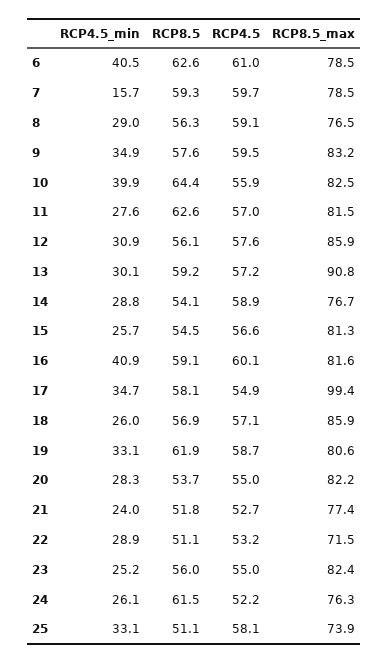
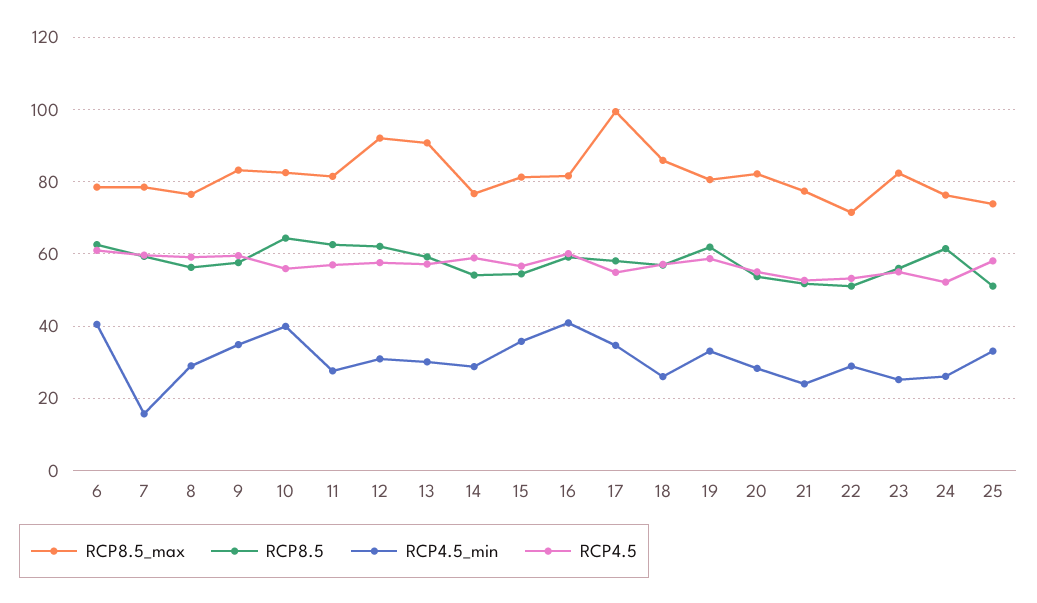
  {
    "RCP4.5_min": {
      "6": 40.5,
      "7": 15.7,
      "8": 29,
      "9": 34.9,
      "10": 39.9,
      "11": 27.6,
      "12": 30.9,
      "13": 30.1,
      "14": 28.8,
-     "15": 25.7,
+     "15": 36,
      "16": 40.9,
      "17": 34.7,
      "18": 26,
      "19": 33.1,
      "20": 28.3,
      "21": 24,
      "22": 28.9,
      "23": 25.2,
      "24": 26.1,
      "25": 33.1
    },
    "RCP8.5": {
      "6": 62.6,
      "7": 59.3,
      "8": 56.3,
      "9": 57.6,
      "10": 64.4,
      "11": 62.6,
-     "12": 56.1,
+     "12": 62,
      "13": 59.2,
      "14": 54.1,
      "15": 54.5,
      "16": 59.1,
      "17": 58.1,
      "18": 56.9,
      "19": 61.9,
      "20": 53.7,
      "21": 51.8,
      "22": 51.1,
      "23": 56,
      "24": 61.5,
      "25": 51.1
    },
    "RCP4.5": {
      "6": 61,
      "7": 59.7,
      "8": 59.1,
      "9": 59.5,
      "10": 55.9,
      "11": 57,
      "12": 57.6,
      "13": 57.2,
      "14": 58.9,
      "15": 56.6,
      "16": 60.1,
      "17": 54.9,
      "18": 57.1,
      "19": 58.7,
      "20": 55,
      "21": 52.7,
      "22": 53.2,
      "23": 55,
      "24": 52.2,
      "25": 58.1
    },
    "RCP8.5_max": {
      "6": 78.5,
      "7": 78.5,
      "8": 76.5,
      "9": 83.2,
      "10": 82.5,
      "11": 81.5,
-     "12": 85.9,
+     "12": 92,
      "13": 90.8,
      "14": 76.7,
      "15": 81.3,
      "16": 81.6,
      "17": 99.4,
      "18": 85.9,
      "19": 80.6,
      "20": 82.2,
      "21": 77.4,
      "22": 71.5,
      "23": 82.4,
      "24": 76.3,
      "25": 73.9
    }
  }

